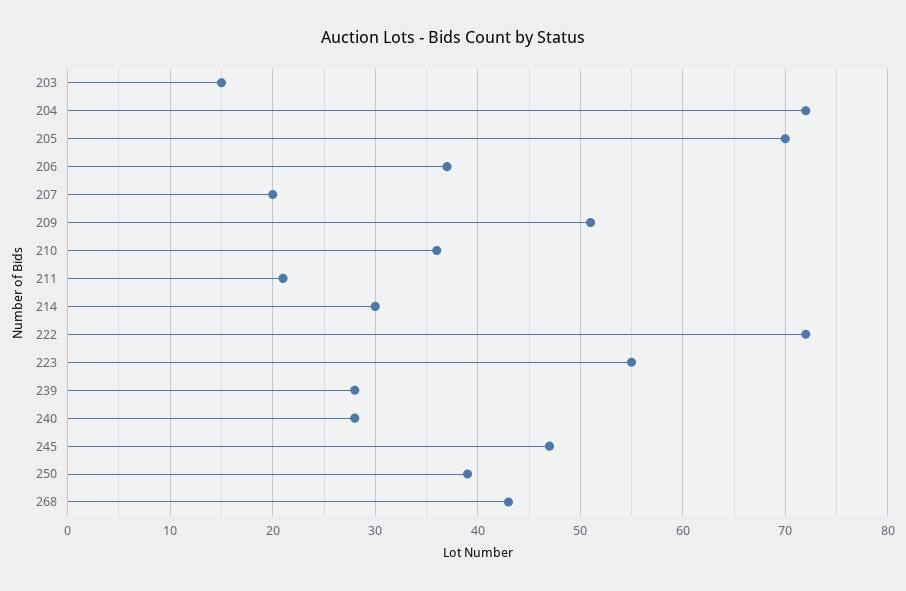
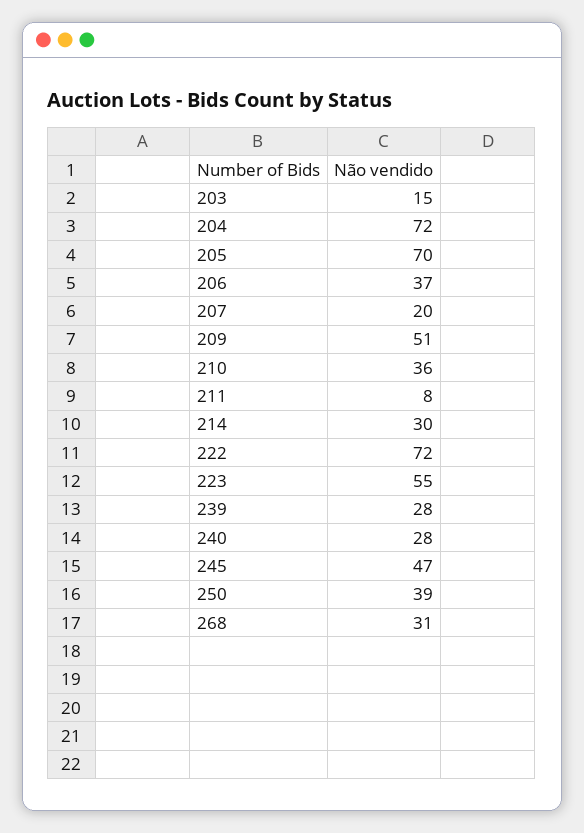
  {
    "203": 15,
    "204": 72,
    "205": 70,
    "206": 37,
    "207": 20,
    "209": 51,
    "210": 36,
-   "211": 21,
+   "211": 8,
    "214": 30,
    "222": 72,
    "223": 55,
    "239": 28,
    "240": 28,
    "245": 47,
    "250": 39,
-   "268": 43
+   "268": 31
  }

